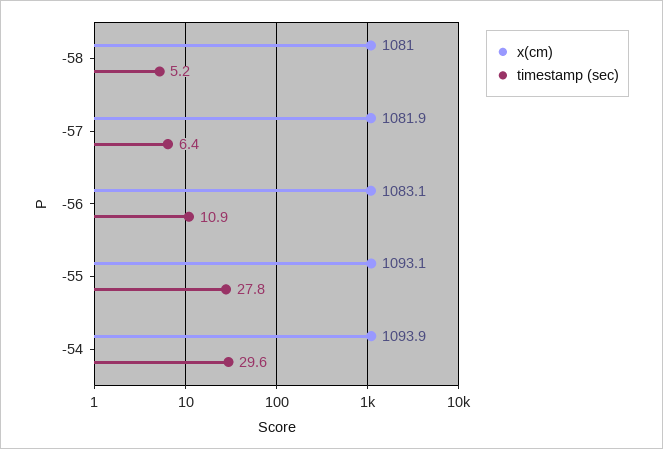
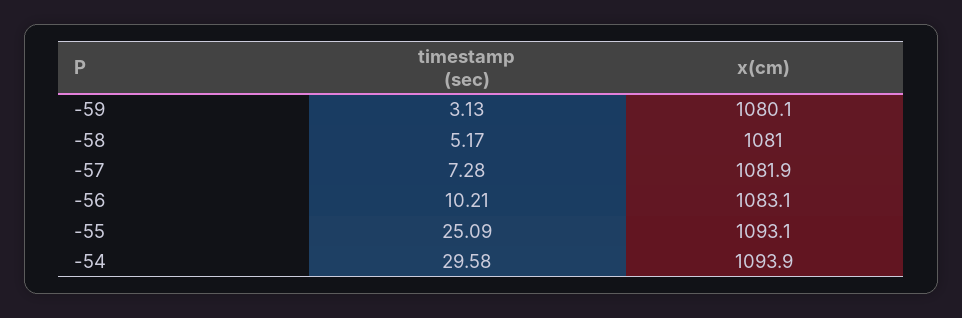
  {
    "x(cm)": {
      "-58": 1081,
      "-57": 1081.9,
      "-56": 1083.1,
      "-55": 1093.1,
-     "-54": 1093.9
+     "-54": 1093.9,
+     "-59": 1080.1
    },
    "timestamp (sec)": {
      "-58": 5.17,
-     "-57": 6.4,
+     "-57": 7.28,
-     "-56": 10.9,
+     "-56": 10.21,
-     "-55": 27.8,
+     "-55": 25.09,
-     "-54": 29.58
+     "-54": 29.58,
+     "-59": 3.13
    }
  }

